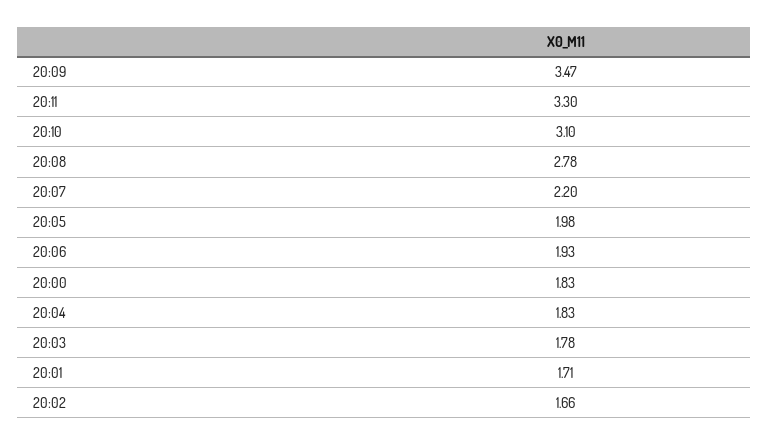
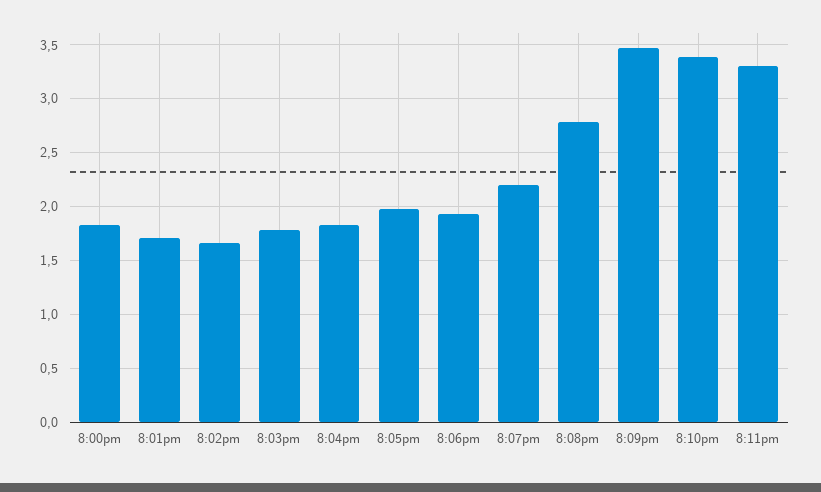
  {
    "20:09": 3.47,
    "20:11": 3.3,
-   "20:10": 3.1,
+   "20:10": 3.4,
    "20:08": 2.78,
    "20:07": 2.2,
    "20:05": 1.98,
    "20:06": 1.93,
    "20:00": 1.83,
    "20:04": 1.83,
    "20:03": 1.78,
    "20:01": 1.71,
    "20:02": 1.66
  }

